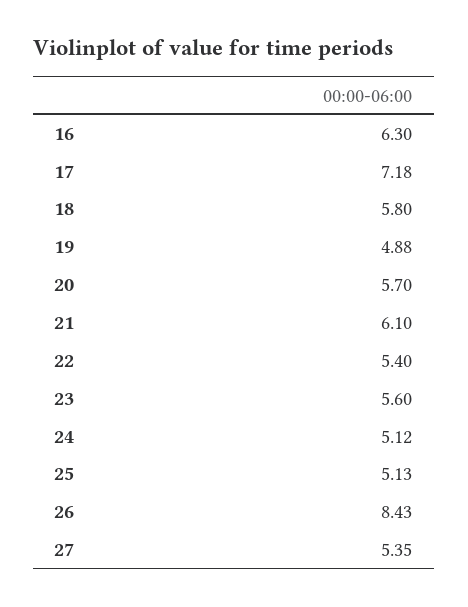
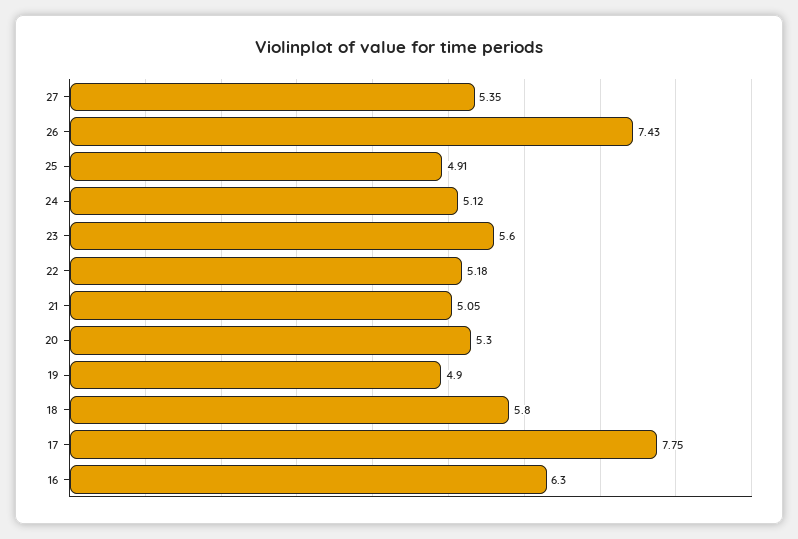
  {
    "16": 6.3,
-   "17": 7.18,
+   "17": 7.75,
    "18": 5.8,
-   "19": 4.88,
+   "19": 4.9,
-   "20": 5.7,
+   "20": 5.3,
-   "21": 6.1,
+   "21": 5.05,
-   "22": 5.4,
+   "22": 5.18,
    "23": 5.6,
    "24": 5.12,
-   "25": 5.13,
+   "25": 4.91,
-   "26": 8.43,
+   "26": 7.43,
    "27": 5.35
  }

